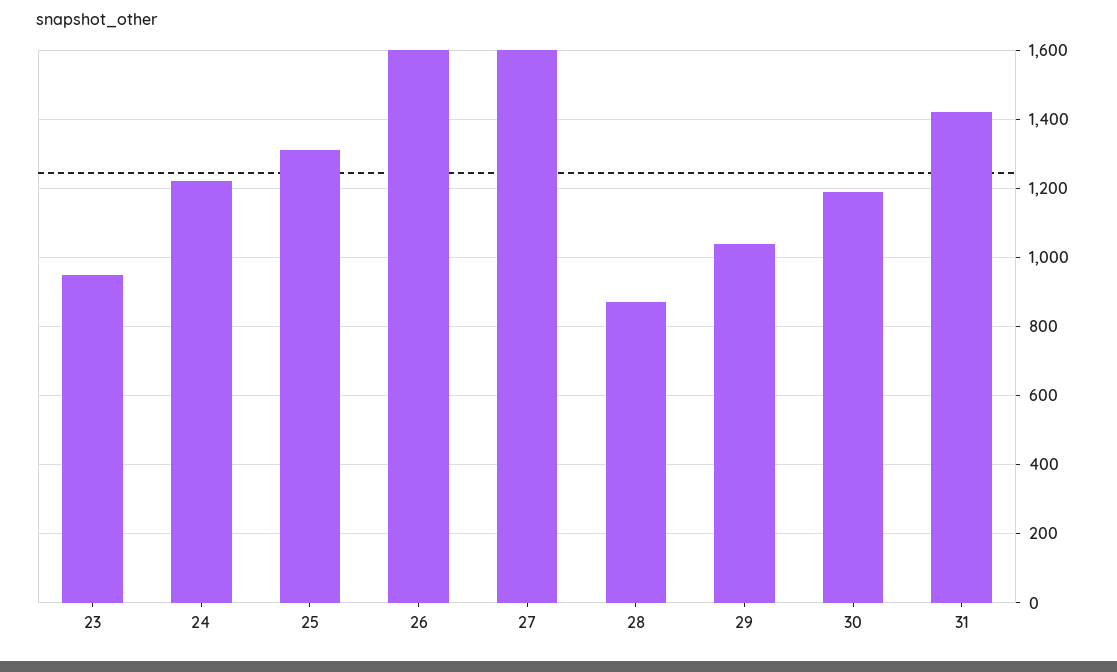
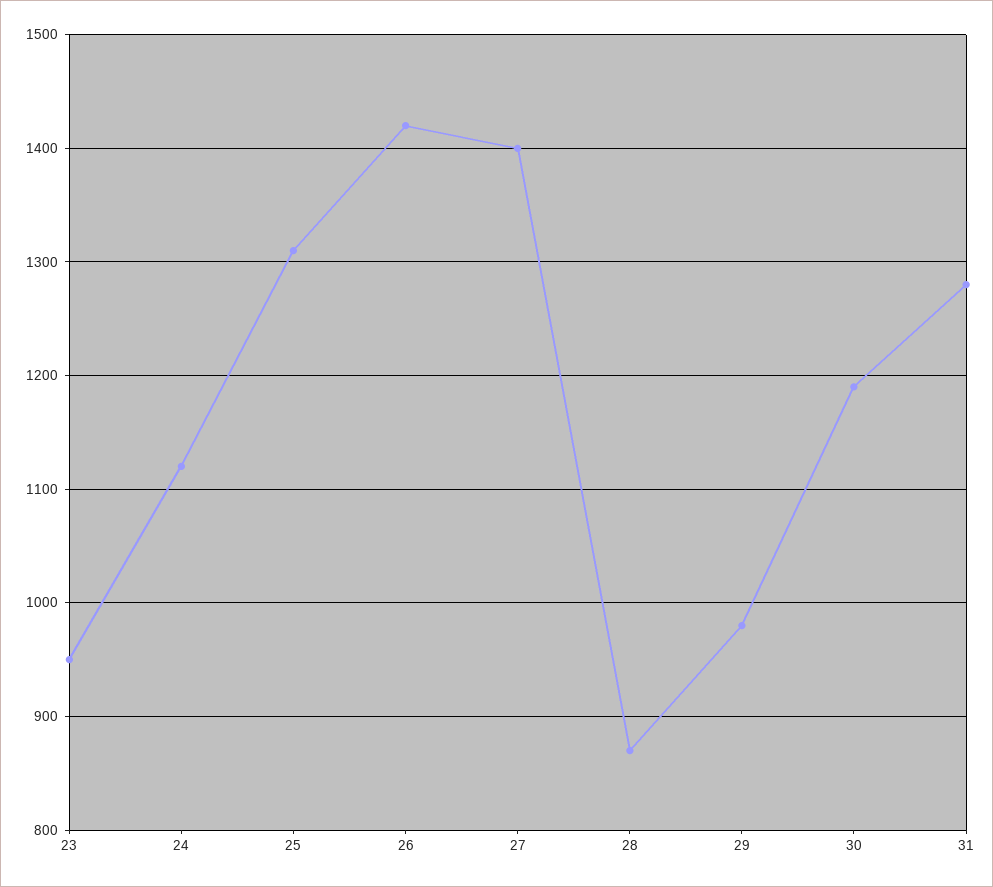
  {
    "23": 950,
-   "24": 1220,
+   "24": 1120,
    "25": 1310,
-   "26": 1600,
+   "26": 1420,
-   "27": 1600,
+   "27": 1400,
    "28": 870,
-   "29": 1040,
+   "29": 980,
    "30": 1190,
-   "31": 1420
+   "31": 1280
  }

